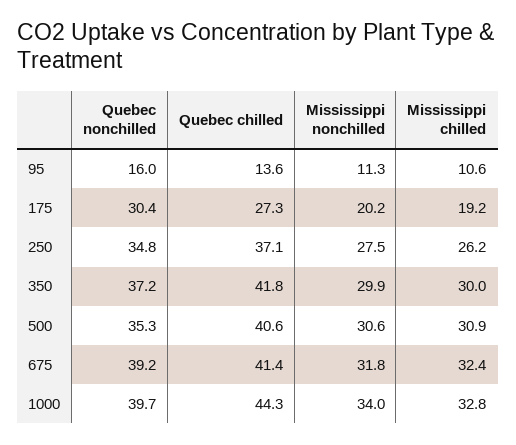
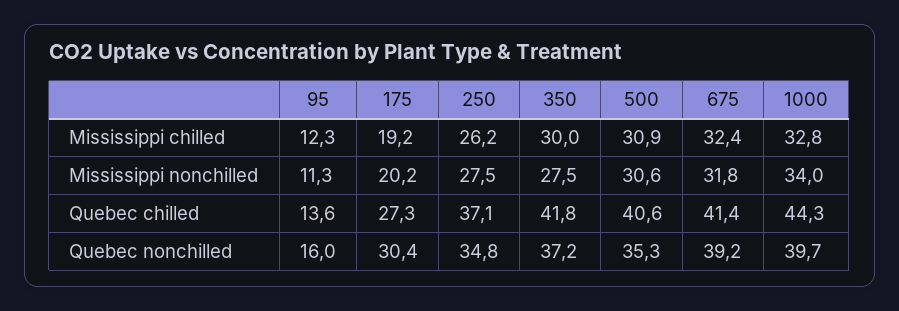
  {
    "Quebec nonchilled": {
      "95": 16,
      "175": 30.4,
      "250": 34.8,
      "350": 37.2,
      "500": 35.3,
      "675": 39.2,
      "1000": 39.7
    },
    "Quebec chilled": {
      "95": 13.6,
      "175": 27.3,
      "250": 37.1,
      "350": 41.8,
      "500": 40.6,
      "675": 41.4,
      "1000": 44.3
    },
    "Mississippi nonchilled": {
      "95": 11.3,
      "175": 20.2,
      "250": 27.5,
-     "350": 29.9,
+     "350": 27.5,
      "500": 30.6,
      "675": 31.8,
      "1000": 34
    },
    "Mississippi chilled": {
-     "95": 10.6,
+     "95": 12.3,
      "175": 19.2,
      "250": 26.2,
      "350": 30,
      "500": 30.9,
      "675": 32.4,
      "1000": 32.8
    }
  }

